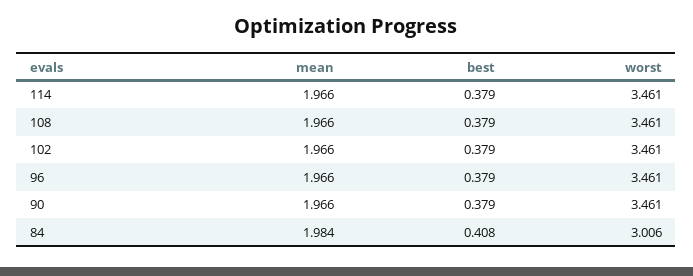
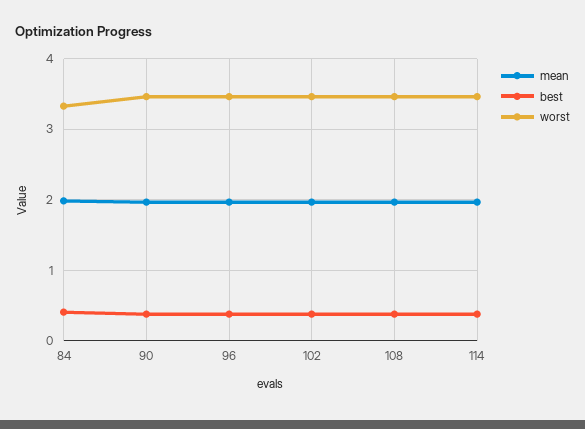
  {
    "mean": {
      "114": 1.966,
      "108": 1.966,
      "102": 1.966,
      "96": 1.966,
      "90": 1.966,
      "84": 1.984
    },
    "best": {
      "114": 0.379,
      "108": 0.379,
      "102": 0.379,
      "96": 0.379,
      "90": 0.379,
      "84": 0.408
    },
    "worst": {
      "114": 3.461,
      "108": 3.461,
      "102": 3.461,
      "96": 3.461,
      "90": 3.461,
-     "84": 3.006
+     "84": 3.3
    }
  }

